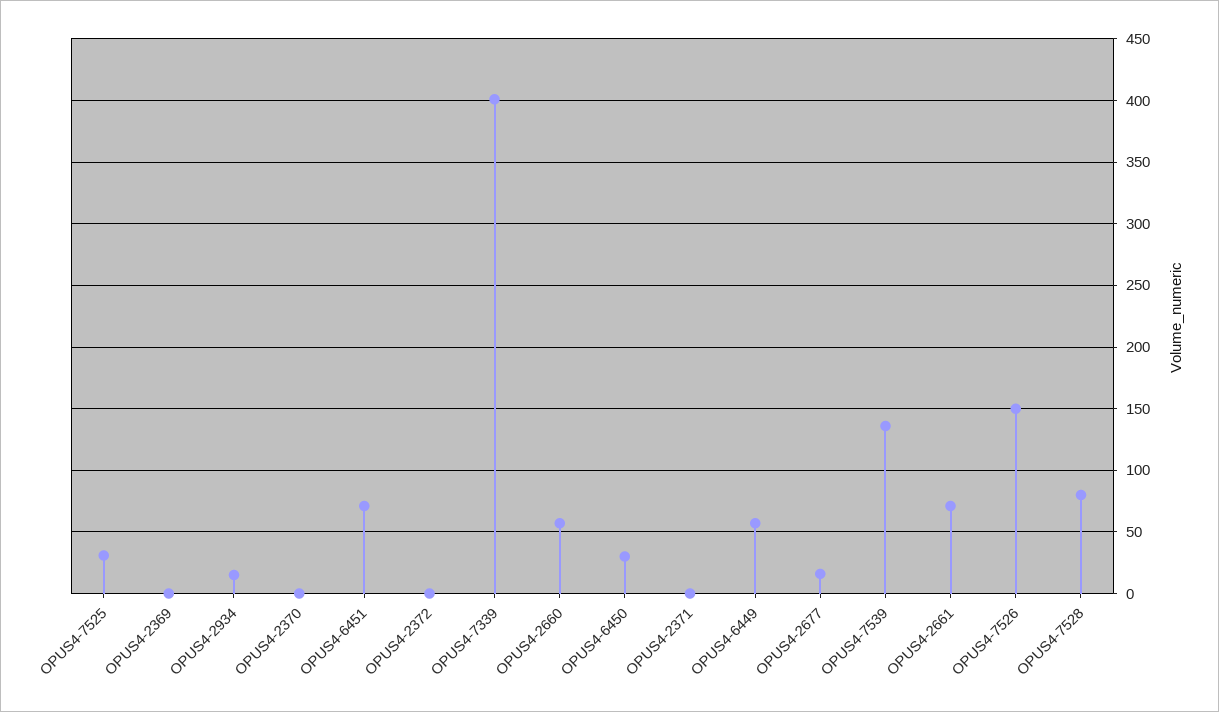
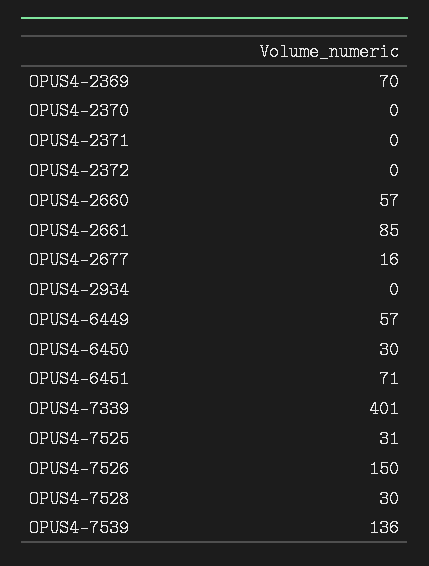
  {
    "OPUS4-7525": 31,
-   "OPUS4-2369": 0,
+   "OPUS4-2369": 70,
-   "OPUS4-2934": 15,
+   "OPUS4-2934": 0,
    "OPUS4-2370": 0,
    "OPUS4-6451": 71,
    "OPUS4-2372": 0,
    "OPUS4-7339": 401,
    "OPUS4-2660": 57,
    "OPUS4-6450": 30,
    "OPUS4-2371": 0,
    "OPUS4-6449": 57,
    "OPUS4-2677": 16,
    "OPUS4-7539": 136,
-   "OPUS4-2661": 70,
+   "OPUS4-2661": 85,
    "OPUS4-7526": 150,
-   "OPUS4-7528": 80
+   "OPUS4-7528": 30
  }

